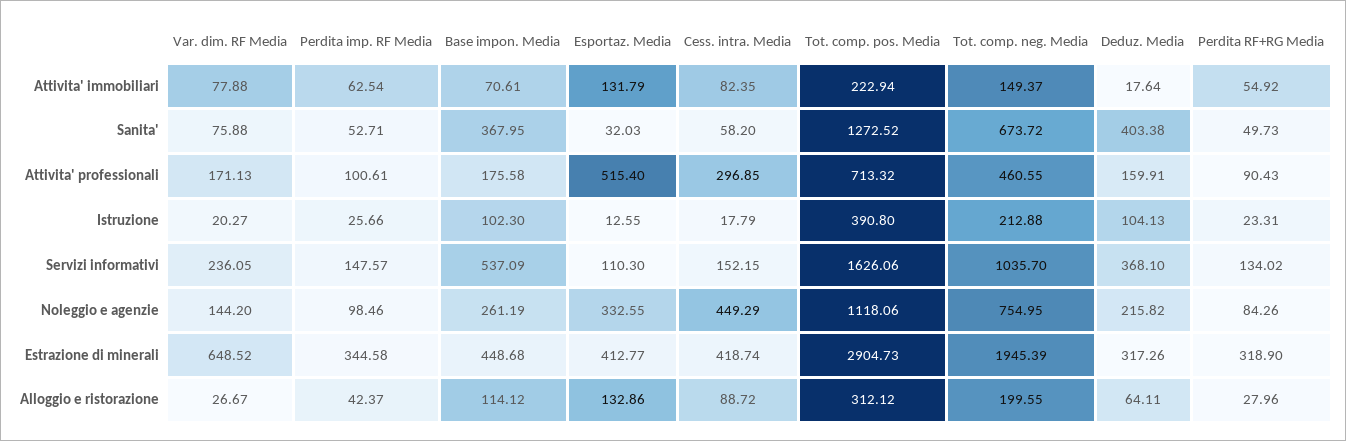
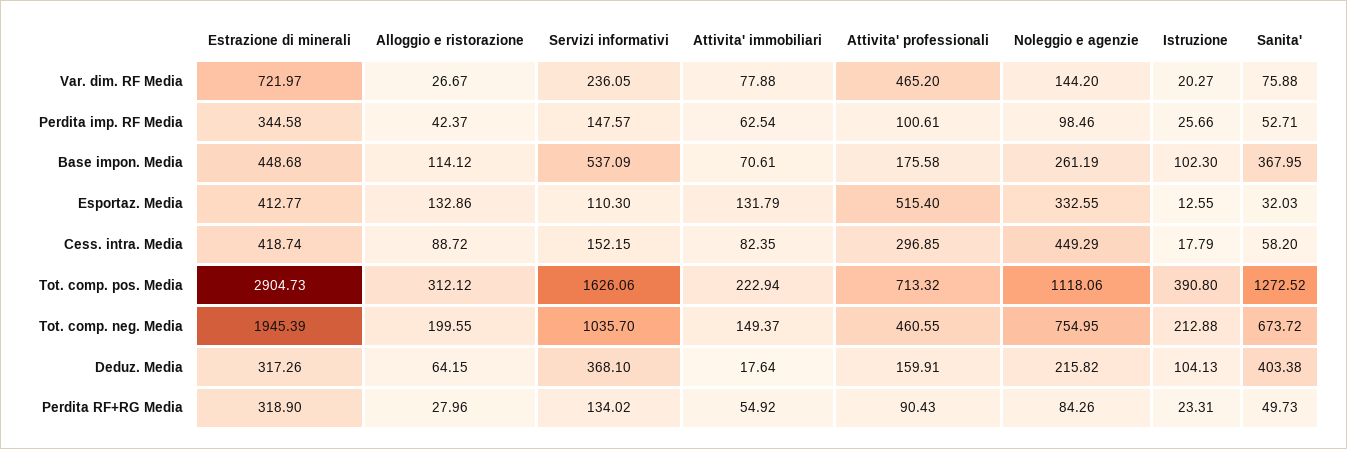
  {
    "Var. dim. RF Media": {
      "Attivita' immobiliari": 77.88,
      "Sanita'": 75.88,
-     "Attivita' professionali": 171.13,
+     "Attivita' professionali": 465.2,
      "Istruzione": 20.27,
      "Servizi informativi": 236.05,
      "Noleggio e agenzie": 144.2,
-     "Estrazione di minerali": 648.52,
+     "Estrazione di minerali": 721.97,
      "Alloggio e ristorazione": 26.67
    },
    "Perdita imp. RF Media": {
      "Attivita' immobiliari": 62.54,
      "Sanita'": 52.71,
      "Attivita' professionali": 100.61,
      "Istruzione": 25.66,
      "Servizi informativi": 147.57,
      "Noleggio e agenzie": 98.46,
      "Estrazione di minerali": 344.58,
      "Alloggio e ristorazione": 42.37
    },
    "Base impon. Media": {
      "Attivita' immobiliari": 70.61,
      "Sanita'": 367.95,
      "Attivita' professionali": 175.58,
      "Istruzione": 102.3,
      "Servizi informativi": 537.09,
      "Noleggio e agenzie": 261.19,
      "Estrazione di minerali": 448.68,
      "Alloggio e ristorazione": 114.12
    },
    "Esportaz. Media": {
      "Attivita' immobiliari": 131.79,
      "Sanita'": 32.03,
      "Attivita' professionali": 515.4,
      "Istruzione": 12.55,
      "Servizi informativi": 110.3,
      "Noleggio e agenzie": 332.55,
      "Estrazione di minerali": 412.77,
      "Alloggio e ristorazione": 132.86
    },
    "Cess. intra. Media": {
      "Attivita' immobiliari": 82.35,
      "Sanita'": 58.2,
      "Attivita' professionali": 296.85,
      "Istruzione": 17.79,
      "Servizi informativi": 152.15,
      "Noleggio e agenzie": 449.29,
      "Estrazione di minerali": 418.74,
      "Alloggio e ristorazione": 88.72
    },
    "Tot. comp. pos. Media": {
      "Attivita' immobiliari": 222.94,
      "Sanita'": 1272.52,
      "Attivita' professionali": 713.32,
      "Istruzione": 390.8,
      "Servizi informativi": 1626.06,
      "Noleggio e agenzie": 1118.06,
      "Estrazione di minerali": 2904.73,
      "Alloggio e ristorazione": 312.12
    },
    "Tot. comp. neg. Media": {
      "Attivita' immobiliari": 149.37,
      "Sanita'": 673.72,
      "Attivita' professionali": 460.55,
      "Istruzione": 212.88,
      "Servizi informativi": 1035.7,
      "Noleggio e agenzie": 754.95,
      "Estrazione di minerali": 1945.39,
      "Alloggio e ristorazione": 199.55
    },
    "Deduz. Media": {
      "Attivita' immobiliari": 17.64,
      "Sanita'": 403.38,
      "Attivita' professionali": 159.91,
      "Istruzione": 104.13,
      "Servizi informativi": 368.1,
      "Noleggio e agenzie": 215.82,
      "Estrazione di minerali": 317.26,
-     "Alloggio e ristorazione": 64.11
+     "Alloggio e ristorazione": 64.15
    },
    "Perdita RF+RG Media": {
      "Attivita' immobiliari": 54.92,
      "Sanita'": 49.73,
      "Attivita' professionali": 90.43,
      "Istruzione": 23.31,
      "Servizi informativi": 134.02,
      "Noleggio e agenzie": 84.26,
      "Estrazione di minerali": 318.9,
      "Alloggio e ristorazione": 27.96
    }
  }

